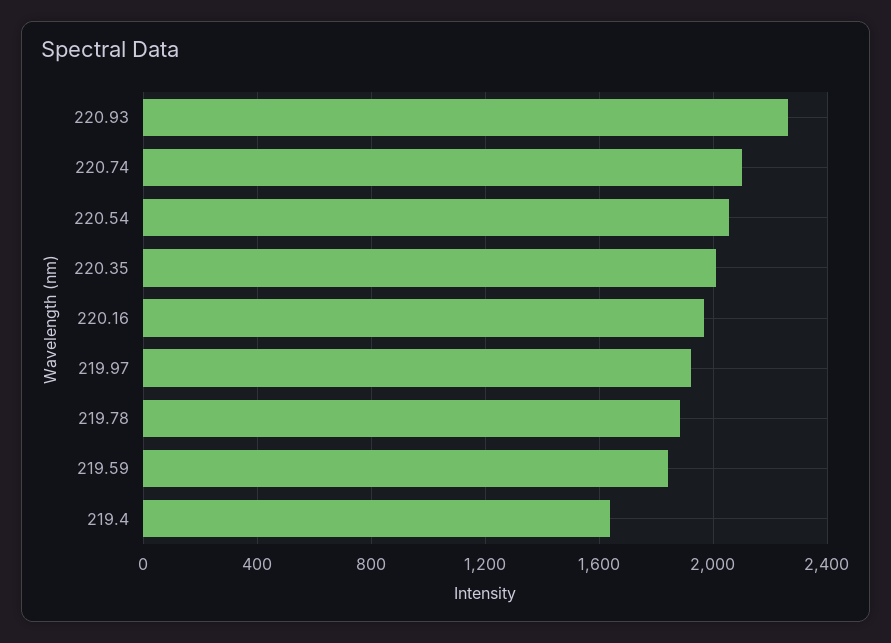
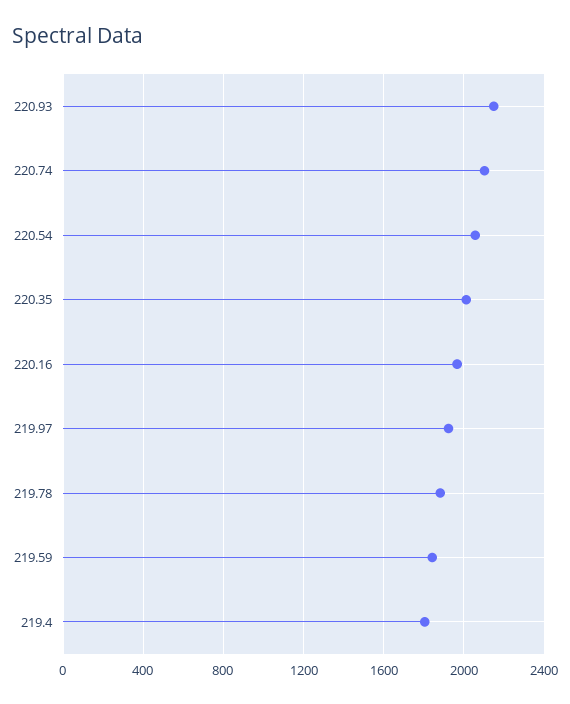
  {
-   "220.93": 2250,
+   "220.93": 2150,
    "220.74": 2100,
    "220.54": 2050,
    "220.35": 2000,
    "220.16": 1950,
    "219.97": 1900,
    "219.78": 1900,
    "219.59": 1850,
-   "219.4": 1650
+   "219.4": 1800
  }

